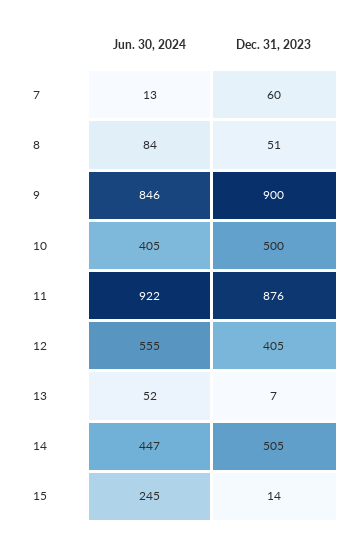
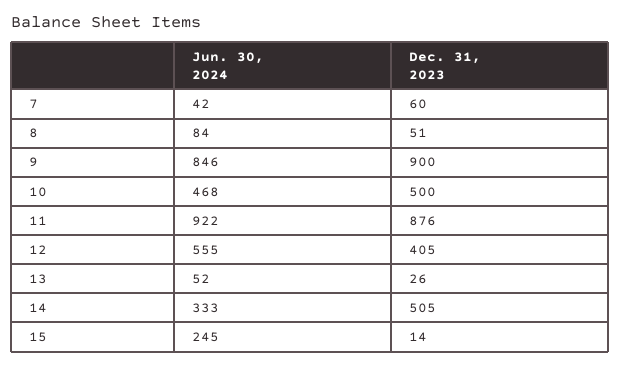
  {
    "Jun. 30, 2024": {
-     "7": 13,
+     "7": 42,
      "8": 84,
      "9": 846,
-     "10": 405,
+     "10": 468,
      "11": 922,
      "12": 555,
      "13": 52,
-     "14": 447,
+     "14": 333,
      "15": 245
    },
    "Dec. 31, 2023": {
      "7": 60,
      "8": 51,
      "9": 900,
      "10": 500,
      "11": 876,
      "12": 405,
-     "13": 7,
+     "13": 26,
      "14": 505,
      "15": 14
    }
  }

